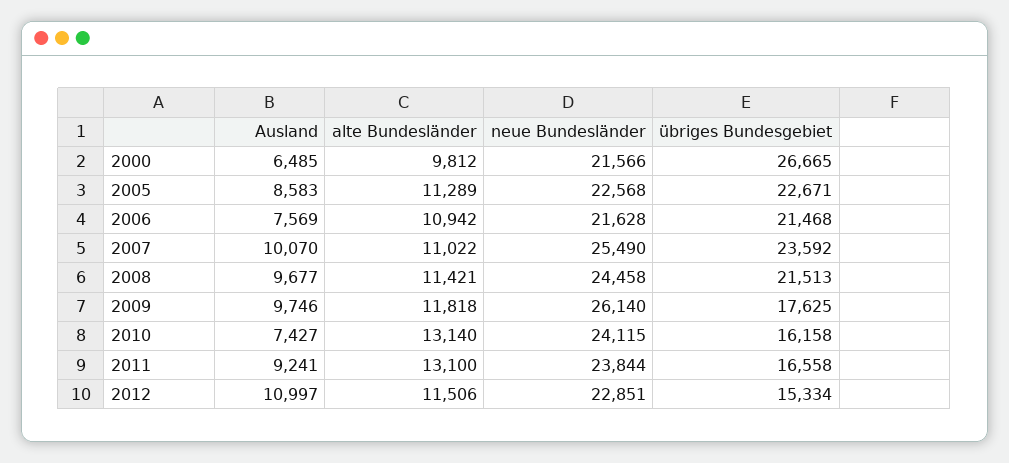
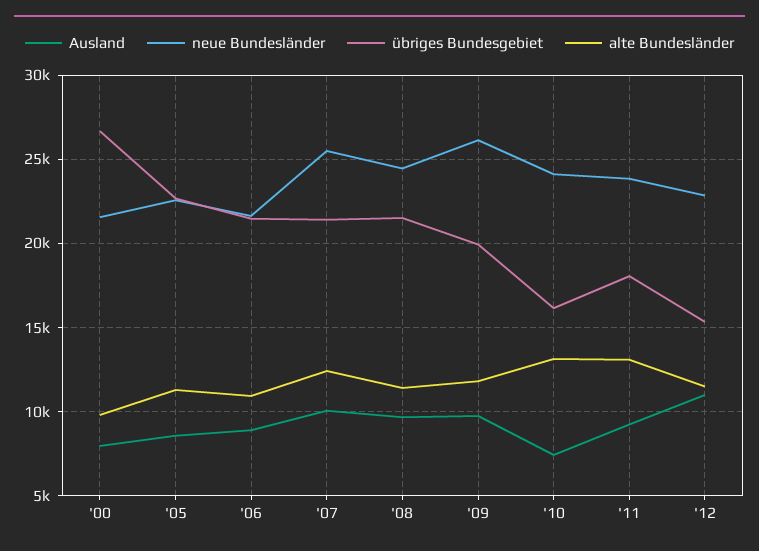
  {
    "Ausland": {
-     "2000": 6485,
+     "2000": 8000,
      "2005": 8583,
-     "2006": 7569,
+     "2006": 9000,
      "2007": 10070,
      "2008": 9677,
      "2009": 9746,
      "2010": 7427,
      "2011": 9241,
      "2012": 10997
    },
    "alte Bundesländer": {
      "2000": 9812,
      "2005": 11289,
      "2006": 10942,
-     "2007": 11022,
+     "2007": 12500,
      "2008": 11421,
      "2009": 11818,
      "2010": 13140,
      "2011": 13100,
      "2012": 11506
    },
    "neue Bundesländer": {
      "2000": 21566,
      "2005": 22568,
      "2006": 21628,
      "2007": 25490,
      "2008": 24458,
      "2009": 26140,
      "2010": 24115,
      "2011": 23844,
      "2012": 22851
    },
    "übriges Bundesgebiet": {
      "2000": 26665,
      "2005": 22671,
      "2006": 21468,
-     "2007": 23592,
+     "2007": 21500,
      "2008": 21513,
-     "2009": 17625,
+     "2009": 20000,
      "2010": 16158,
-     "2011": 16558,
+     "2011": 18000,
      "2012": 15334
    }
  }

